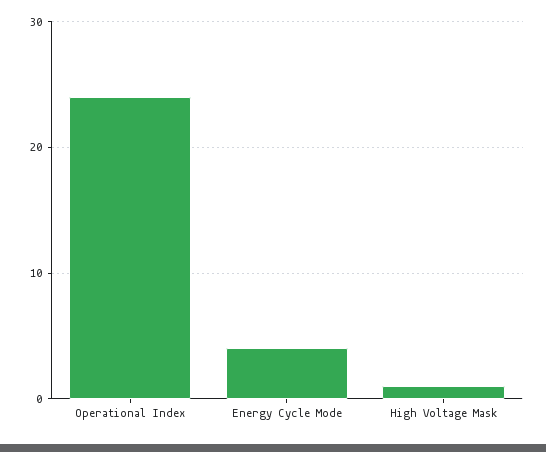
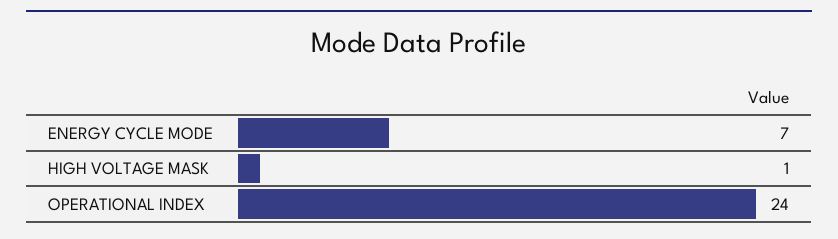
  {
    "Operational Index": 24,
-   "Energy Cycle Mode": 4,
+   "Energy Cycle Mode": 7,
    "High Voltage Mask": 1
  }

